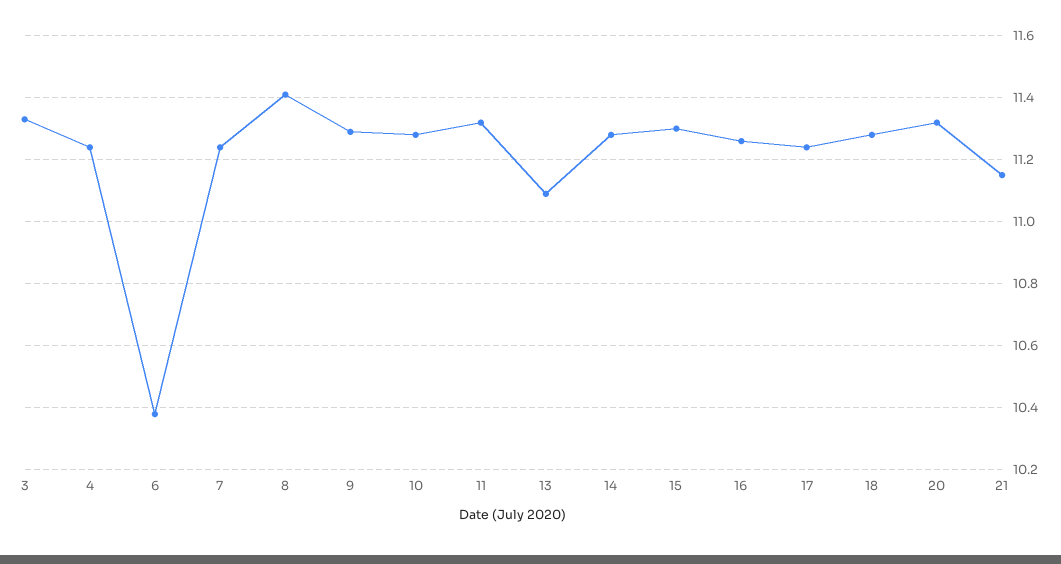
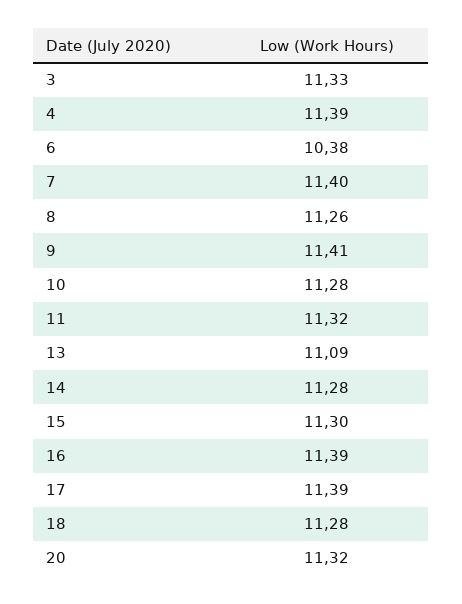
  {
    "3": 11.33,
-   "4": 11.25,
+   "4": 11.39,
    "6": 10.38,
-   "7": 11.25,
+   "7": 11.4,
-   "8": 11.4,
+   "8": 11.26,
-   "9": 11.3,
+   "9": 11.41,
    "10": 11.28,
    "11": 11.32,
    "13": 11.09,
    "14": 11.28,
    "15": 11.3,
-   "16": 11.25,
+   "16": 11.39,
-   "17": 11.25,
+   "17": 11.39,
    "18": 11.28,
-   "20": 11.32,
+   "20": 11.32
-   "21": 11.15
  }

